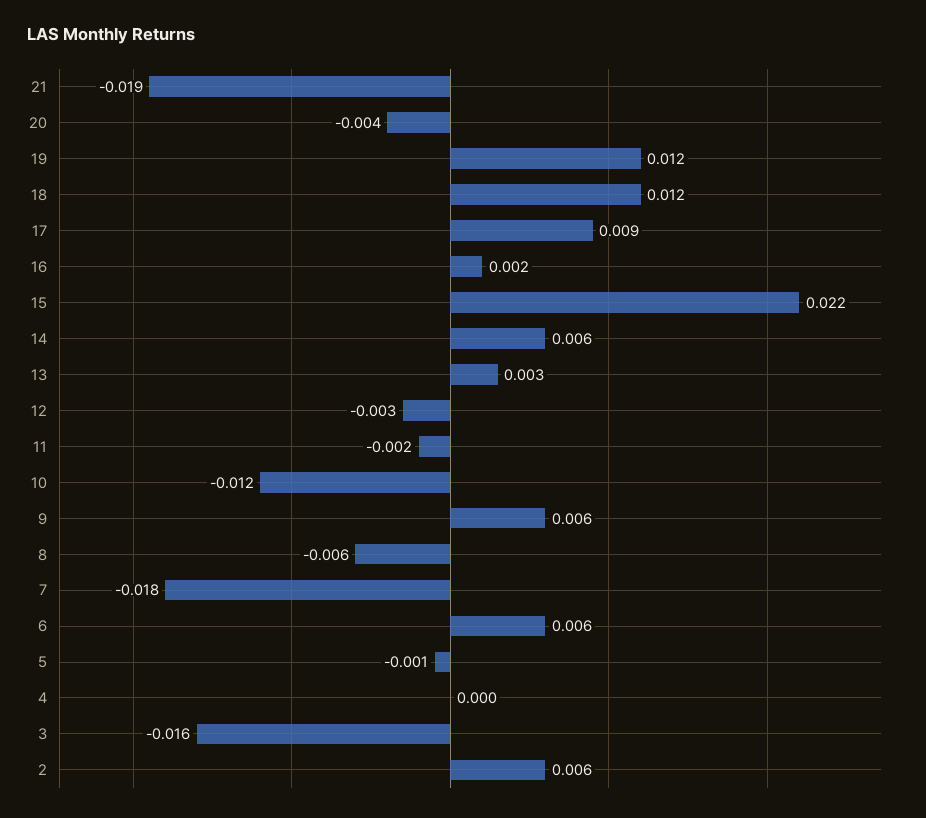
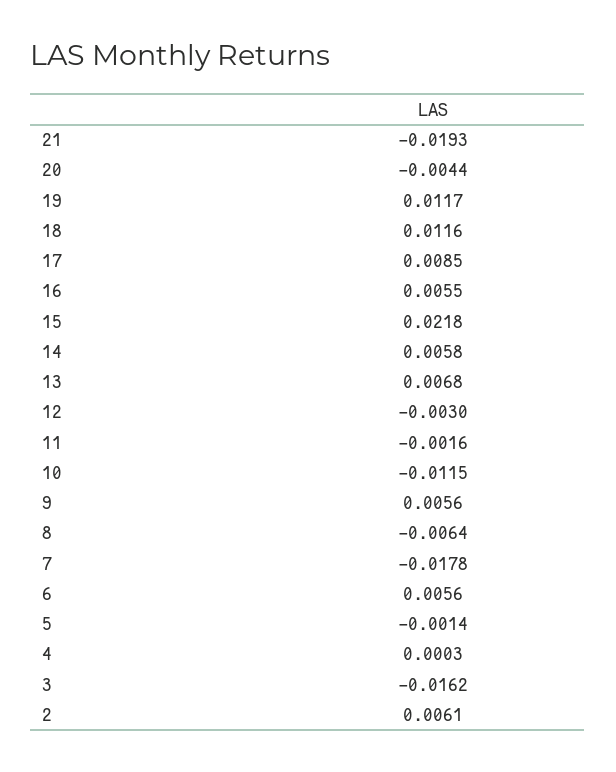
  {
    "21": -0.0193,
    "20": -0.0044,
    "19": 0.0117,
    "18": 0.0116,
    "17": 0.0085,
-   "16": 0.002,
+   "16": 0.0055,
    "15": 0.0218,
    "14": 0.0058,
-   "13": 0.003,
+   "13": 0.0068,
    "12": -0.003,
    "11": -0.0016,
    "10": -0.0115,
    "9": 0.0056,
    "8": -0.0064,
    "7": -0.0178,
    "6": 0.0056,
    "5": -0.0014,
    "4": 0.0003,
    "3": -0.0162,
    "2": 0.0061
  }

